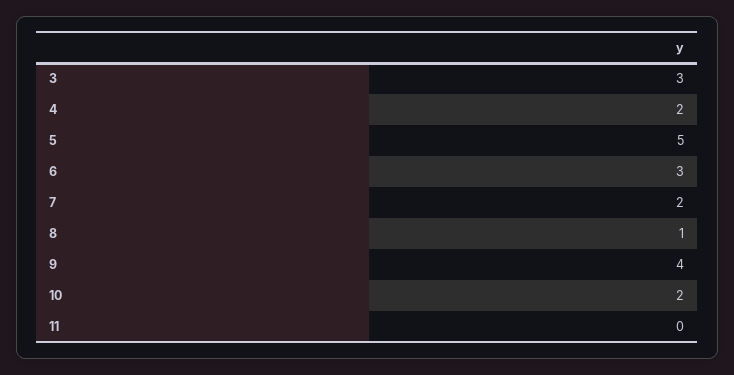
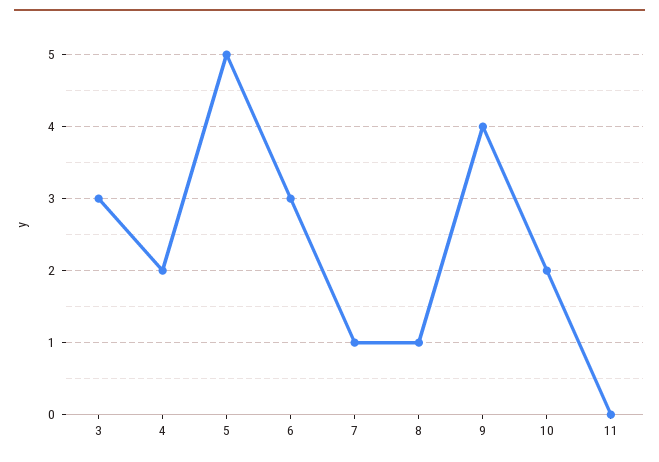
  {
    "3": 3,
    "4": 2,
    "5": 5,
    "6": 3,
-   "7": 2,
+   "7": 1,
    "8": 1,
    "9": 4,
    "10": 2,
    "11": 0
  }

